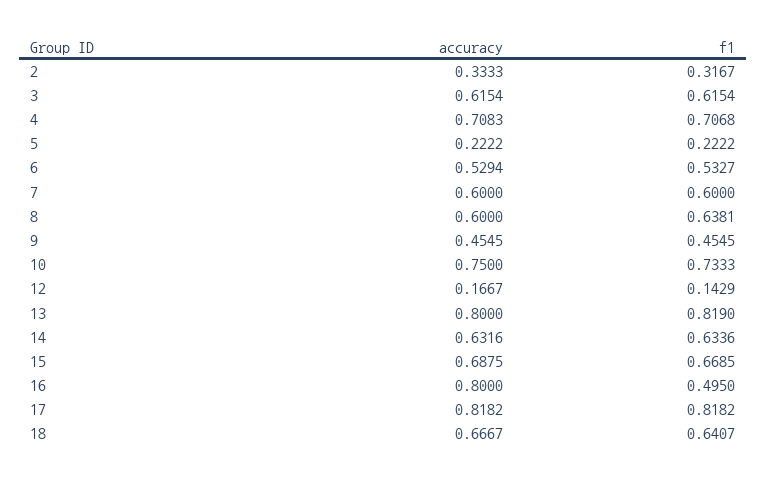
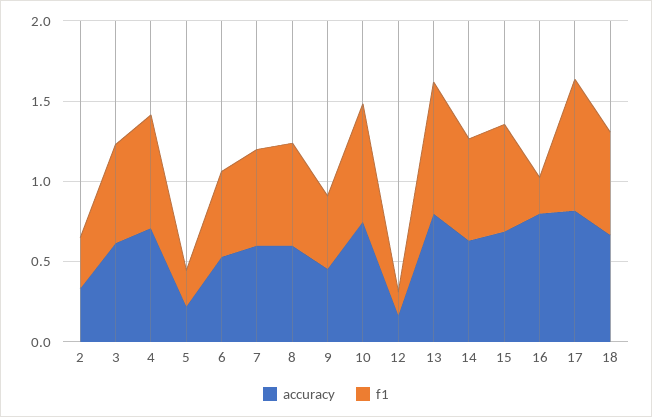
  {
    "accuracy": {
      "2": 0.3333,
      "3": 0.6154,
      "4": 0.7083,
      "5": 0.2222,
      "6": 0.5294,
      "7": 0.6,
      "8": 0.6,
      "9": 0.4545,
      "10": 0.75,
      "12": 0.1667,
      "13": 0.8,
      "14": 0.6316,
      "15": 0.6875,
      "16": 0.8,
      "17": 0.8182,
      "18": 0.6667
    },
    "f1": {
      "2": 0.3167,
      "3": 0.6154,
      "4": 0.7068,
      "5": 0.2222,
      "6": 0.5327,
      "7": 0.6,
      "8": 0.6381,
      "9": 0.4545,
      "10": 0.7333,
      "12": 0.1429,
      "13": 0.819,
      "14": 0.6336,
      "15": 0.6685,
-     "16": 0.495,
+     "16": 0.2,
      "17": 0.8182,
      "18": 0.6407
    }
  }

